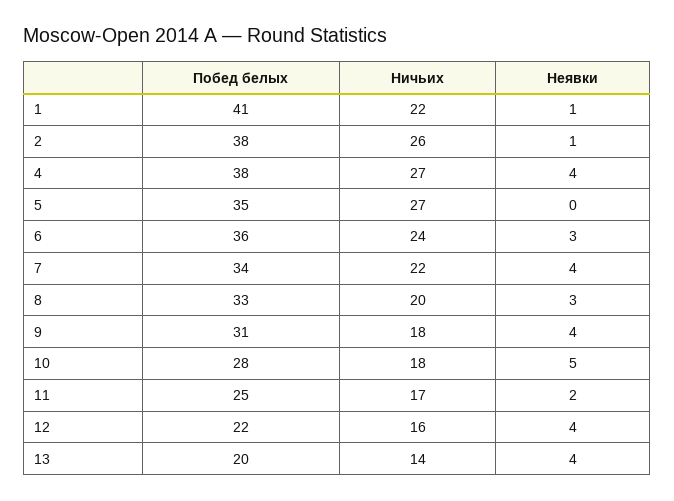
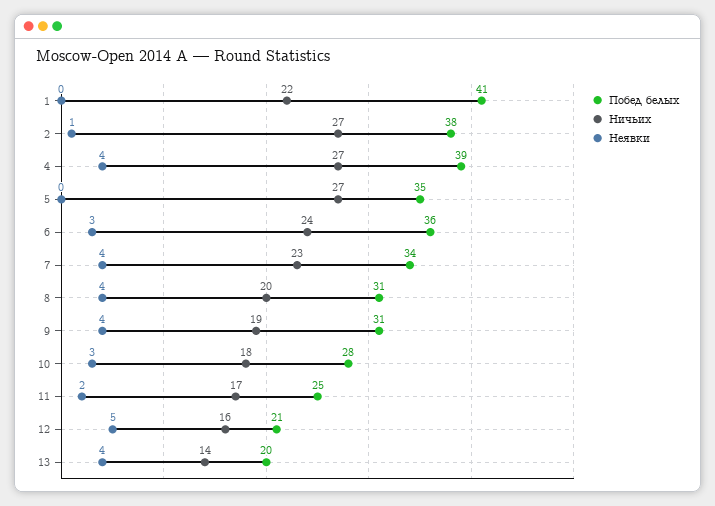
  {
    "Побед белых": {
      "1": 41,
      "2": 38,
-     "4": 38,
+     "4": 39,
      "5": 35,
      "6": 36,
      "7": 34,
-     "8": 33,
+     "8": 31,
      "9": 31,
      "10": 28,
      "11": 25,
-     "12": 22,
+     "12": 21,
      "13": 20
    },
    "Ничьих": {
      "1": 22,
-     "2": 26,
+     "2": 27,
      "4": 27,
      "5": 27,
      "6": 24,
-     "7": 22,
+     "7": 23,
      "8": 20,
-     "9": 18,
+     "9": 19,
      "10": 18,
      "11": 17,
      "12": 16,
      "13": 14
    },
    "Неявки": {
-     "1": 1,
+     "1": 0,
      "2": 1,
      "4": 4,
      "5": 0,
      "6": 3,
      "7": 4,
-     "8": 3,
+     "8": 4,
      "9": 4,
-     "10": 5,
+     "10": 3,
      "11": 2,
-     "12": 4,
+     "12": 5,
      "13": 4
    }
  }

